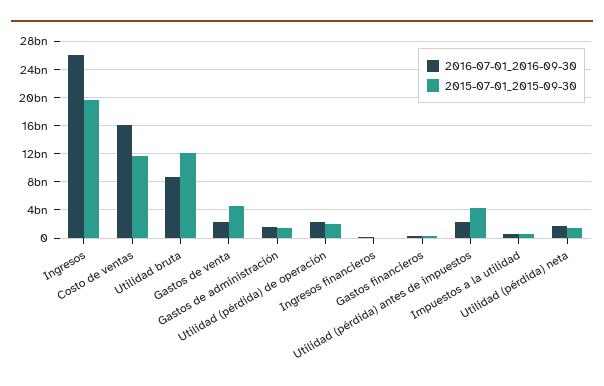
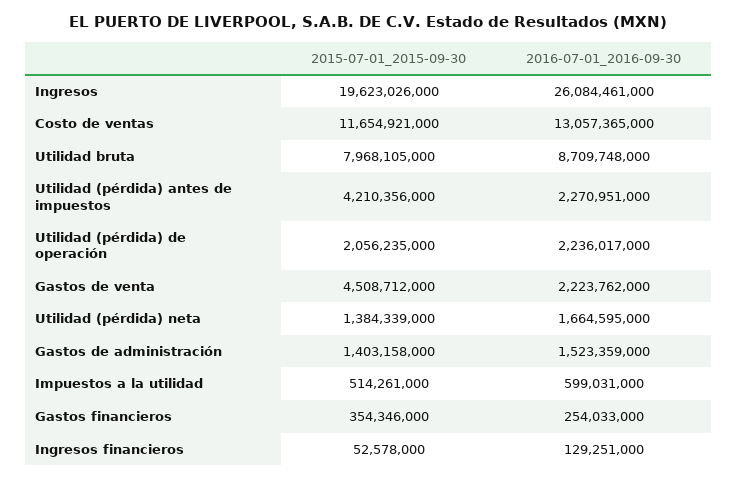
  {
    "2016-07-01_2016-09-30": {
      "Ingresos": 26084461000,
-     "Costo de ventas": 16000000000,
+     "Costo de ventas": 13057365000,
      "Utilidad bruta": 8709748000,
      "Gastos de venta": 2223762000,
      "Gastos de administración": 1523359000,
      "Utilidad (pérdida) de operación": 2236017000,
      "Ingresos financieros": 129251000,
      "Gastos financieros": 254033000,
      "Utilidad (pérdida) antes de impuestos": 2270951000,
      "Impuestos a la utilidad": 599031000,
      "Utilidad (pérdida) neta": 1664595000
    },
    "2015-07-01_2015-09-30": {
      "Ingresos": 19623026000,
      "Costo de ventas": 11654921000,
-     "Utilidad bruta": 12000000000,
+     "Utilidad bruta": 7968105000,
      "Gastos de venta": 4508712000,
      "Gastos de administración": 1403158000,
      "Utilidad (pérdida) de operación": 2056235000,
      "Ingresos financieros": 52578000,
      "Gastos financieros": 354346000,
      "Utilidad (pérdida) antes de impuestos": 4210356000,
      "Impuestos a la utilidad": 514261000,
      "Utilidad (pérdida) neta": 1384339000
    }
  }

